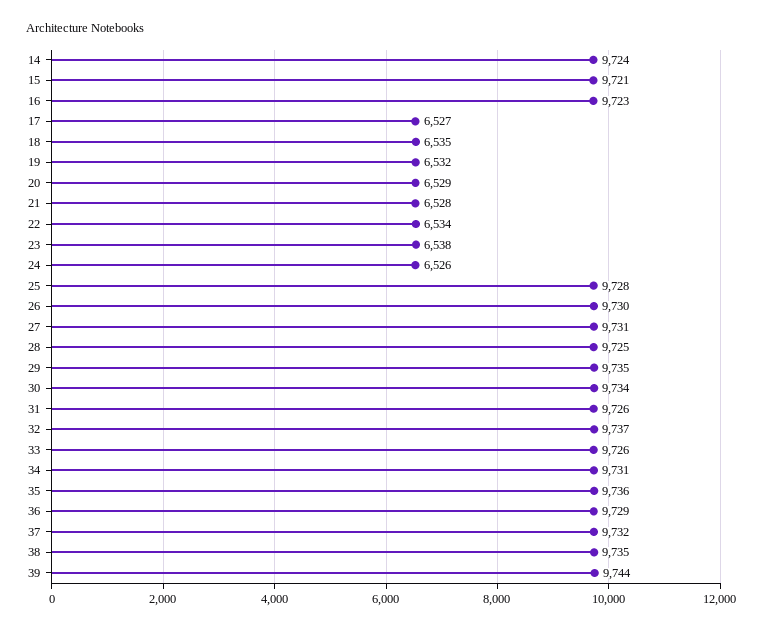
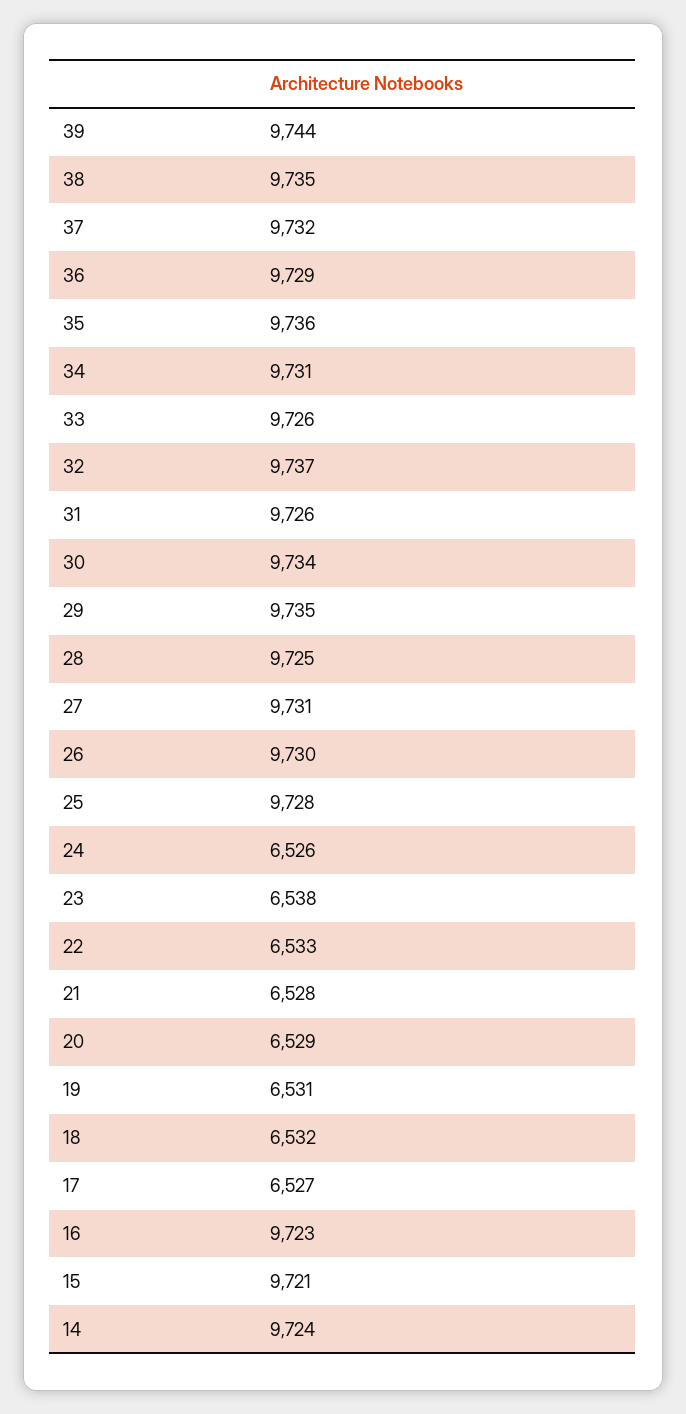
  {
    "14": 9724,
    "15": 9721,
    "16": 9723,
    "17": 6527,
-   "18": 6535,
+   "18": 6532,
-   "19": 6532,
+   "19": 6531,
    "20": 6529,
    "21": 6528,
-   "22": 6534,
+   "22": 6533,
    "23": 6538,
    "24": 6526,
    "25": 9728,
    "26": 9730,
    "27": 9731,
    "28": 9725,
    "29": 9735,
    "30": 9734,
    "31": 9726,
    "32": 9737,
    "33": 9726,
    "34": 9731,
    "35": 9736,
    "36": 9729,
    "37": 9732,
    "38": 9735,
    "39": 9744
  }

